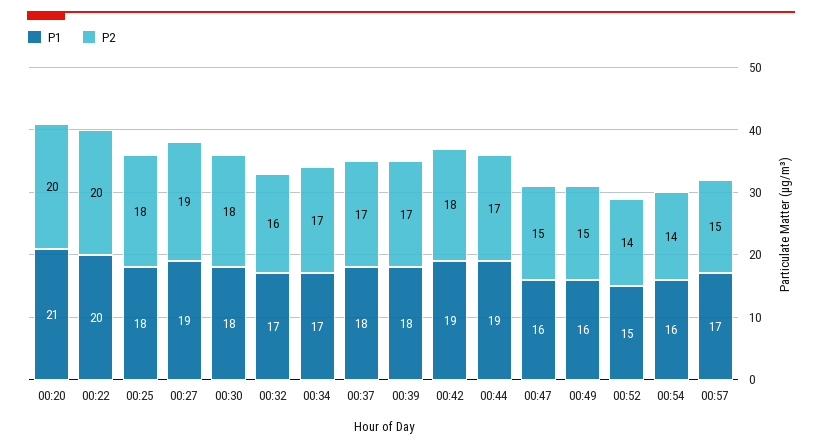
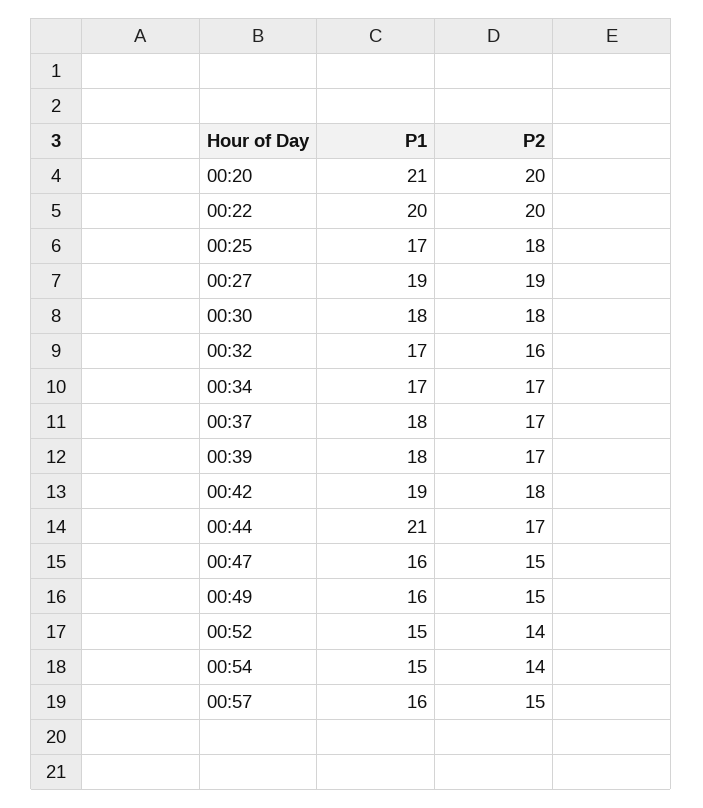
  {
    "P1": {
      "00:20": 21,
      "00:22": 20,
-     "00:25": 18,
+     "00:25": 17,
      "00:27": 19,
      "00:30": 18,
      "00:32": 17,
      "00:34": 17,
      "00:37": 18,
      "00:39": 18,
      "00:42": 19,
-     "00:44": 19,
+     "00:44": 21,
      "00:47": 16,
      "00:49": 16,
      "00:52": 15,
-     "00:54": 16,
+     "00:54": 15,
-     "00:57": 17
+     "00:57": 16
    },
    "P2": {
      "00:20": 20,
      "00:22": 20,
      "00:25": 18,
      "00:27": 19,
      "00:30": 18,
      "00:32": 16,
      "00:34": 17,
      "00:37": 17,
      "00:39": 17,
      "00:42": 18,
      "00:44": 17,
      "00:47": 15,
      "00:49": 15,
      "00:52": 14,
      "00:54": 14,
      "00:57": 15
    }
  }

